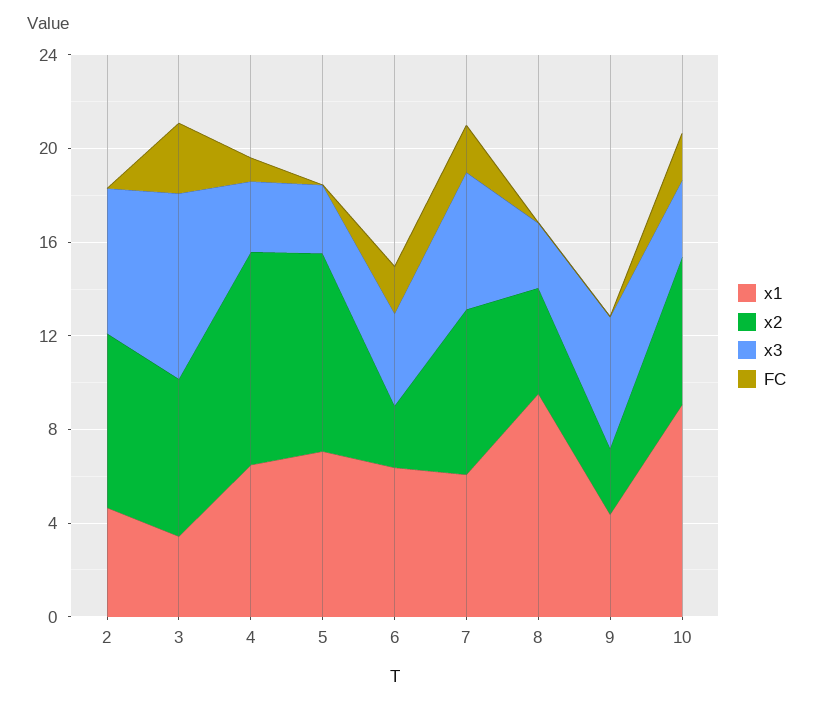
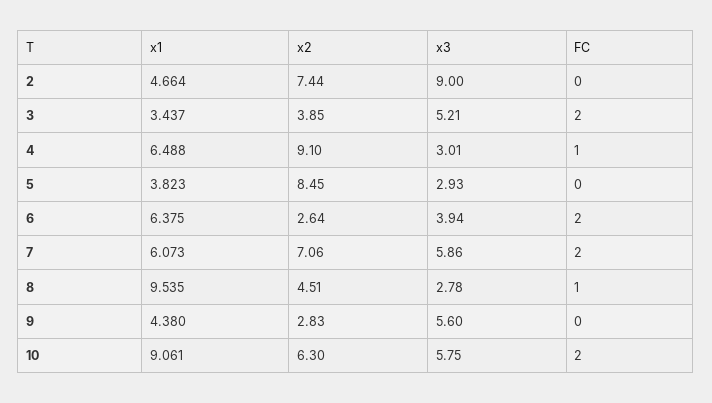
  {
    "x1": {
      "2": 4.664,
      "3": 3.437,
      "4": 6.488,
-     "5": 7,
+     "5": 3.823,
      "6": 6.375,
      "7": 6.073,
      "8": 9.535,
      "9": 4.38,
      "10": 9.061
    },
    "x2": {
      "2": 7.44,
-     "3": 7,
+     "3": 3.85,
      "4": 9.1,
      "5": 8.45,
      "6": 2.64,
      "7": 7.06,
      "8": 4.51,
      "9": 2.83,
      "10": 6.3
    },
    "x3": {
-     "2": 6,
+     "2": 9,
-     "3": 8,
+     "3": 5.21,
      "4": 3.01,
      "5": 2.93,
      "6": 3.94,
      "7": 5.86,
      "8": 2.78,
      "9": 5.6,
-     "10": 3
+     "10": 5.75
    },
    "FC": {
      "2": 0,
-     "3": 3,
+     "3": 2,
      "4": 1,
      "5": 0,
      "6": 2,
      "7": 2,
-     "8": 0,
+     "8": 1,
      "9": 0,
      "10": 2
    }
  }

